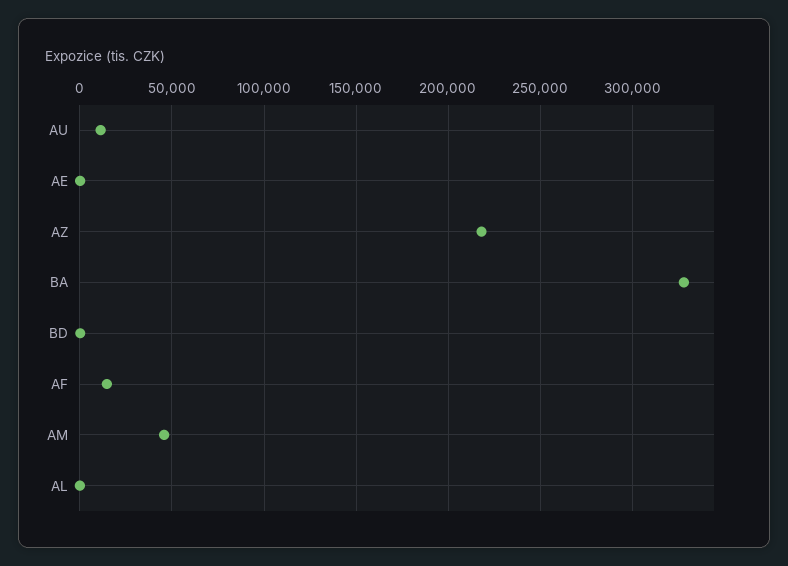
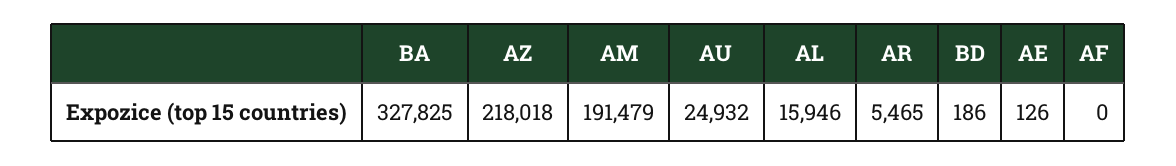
  {
-   "AU": 10000,
+   "AU": 24932,
    "AE": 126,
    "AZ": 218018,
    "BA": 327825,
    "BD": 186,
-   "AF": 15000,
+   "AF": 0,
-   "AM": 45000,
+   "AM": 191479,
-   "AL": 0
+   "AL": 15946,
+   "AR": 5465
  }

